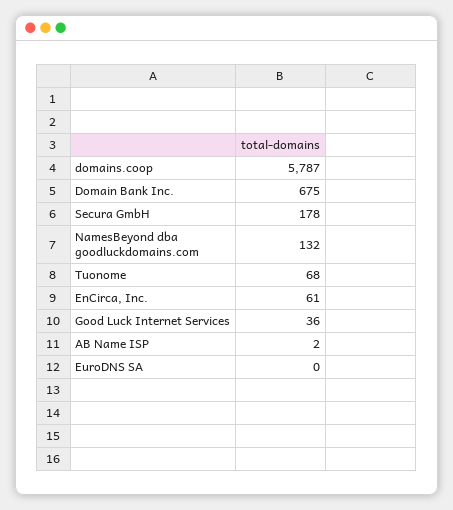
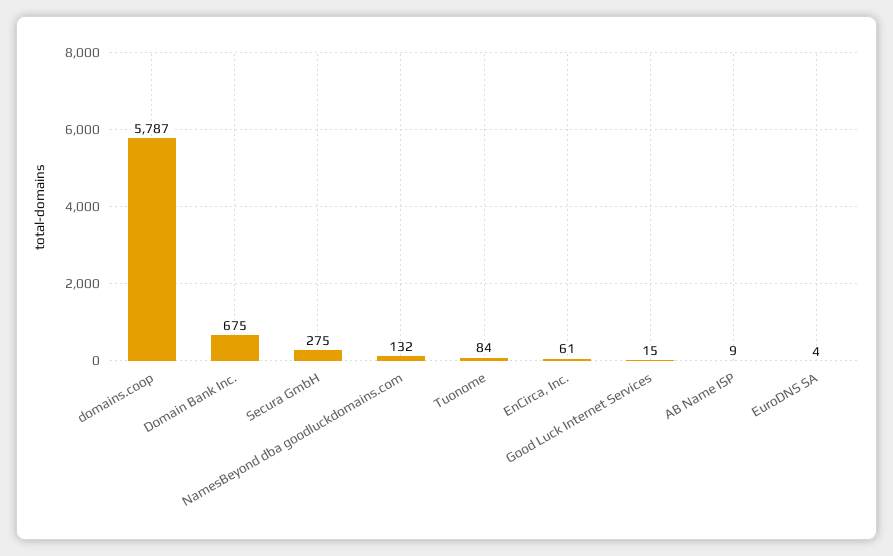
  {
    "domains.coop": 5787,
    "Domain Bank Inc.": 675,
-   "Secura GmbH": 178,
+   "Secura GmbH": 275,
    "NamesBeyond dba goodluckdomains.com": 132,
-   "Tuonome": 68,
+   "Tuonome": 84,
    "EnCirca, Inc.": 61,
-   "Good Luck Internet Services": 36,
+   "Good Luck Internet Services": 15,
-   "AB Name ISP": 2,
+   "AB Name ISP": 9,
-   "EuroDNS SA": 0
+   "EuroDNS SA": 4
  }

